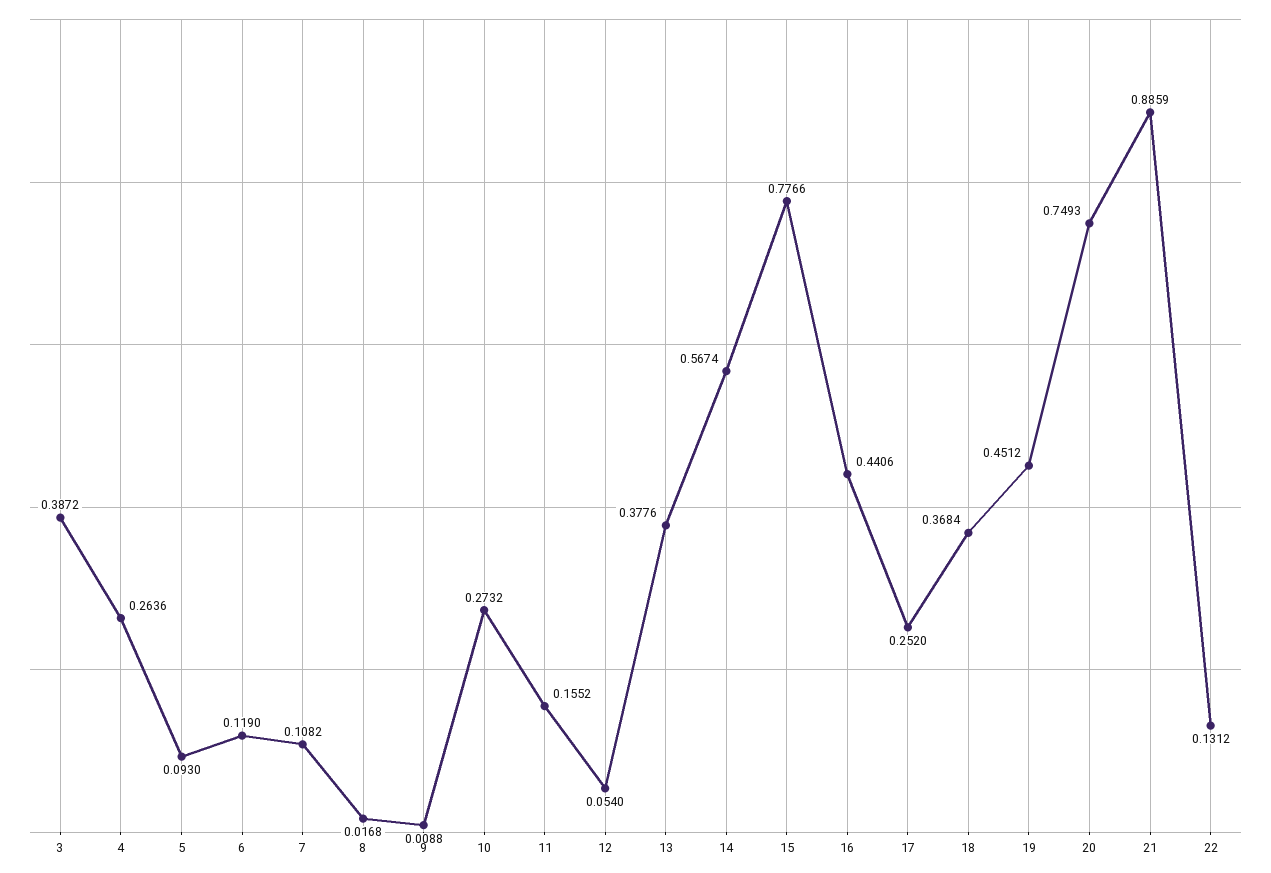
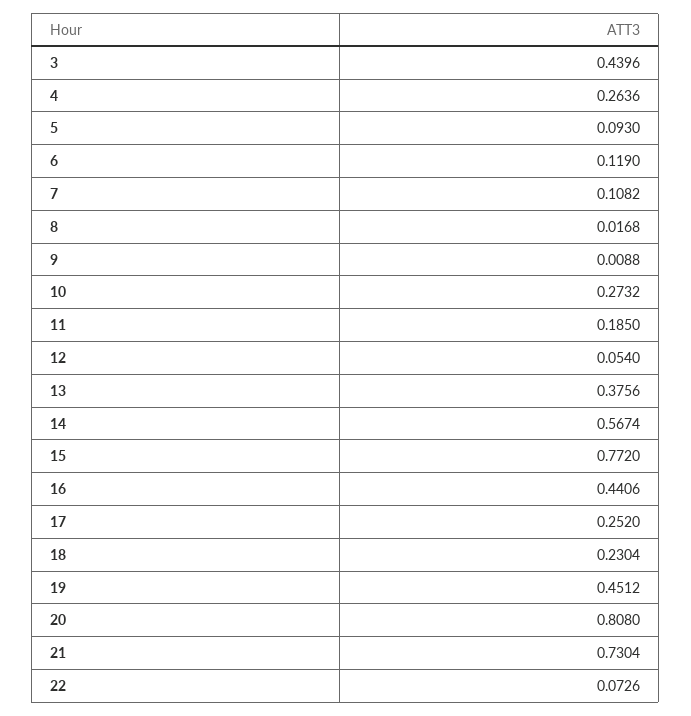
  {
-   "3": 0.3872,
+   "3": 0.4396,
    "4": 0.2636,
    "5": 0.093,
    "6": 0.119,
    "7": 0.1082,
    "8": 0.0168,
    "9": 0.0088,
    "10": 0.2732,
-   "11": 0.1552,
+   "11": 0.185,
    "12": 0.054,
-   "13": 0.3776,
+   "13": 0.3756,
    "14": 0.5674,
-   "15": 0.7766,
+   "15": 0.772,
    "16": 0.4406,
    "17": 0.252,
-   "18": 0.3684,
+   "18": 0.2304,
    "19": 0.4512,
-   "20": 0.7493,
+   "20": 0.808,
-   "21": 0.8859,
+   "21": 0.7304,
-   "22": 0.1312
+   "22": 0.0726
  }

